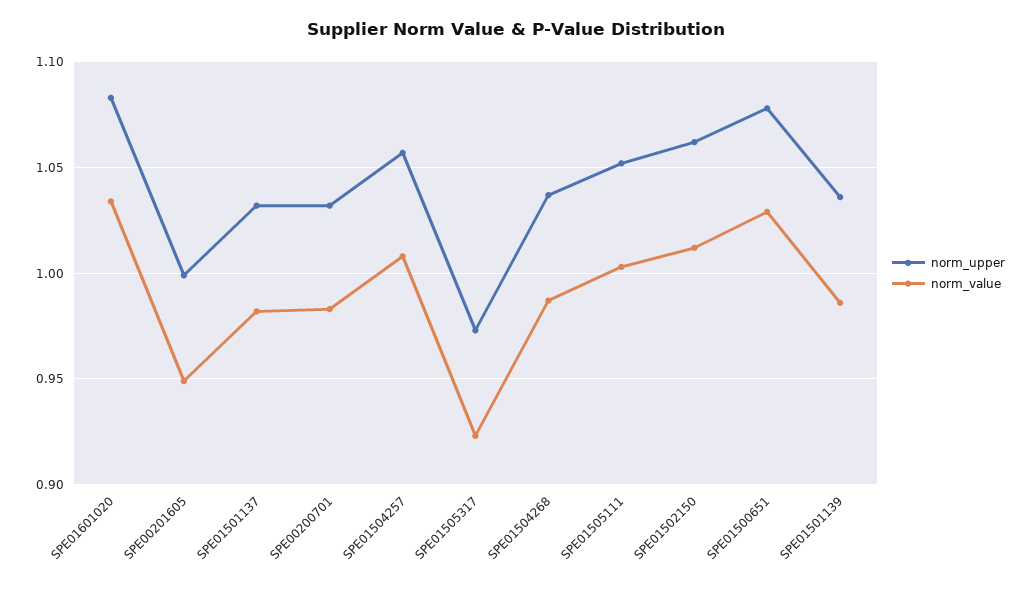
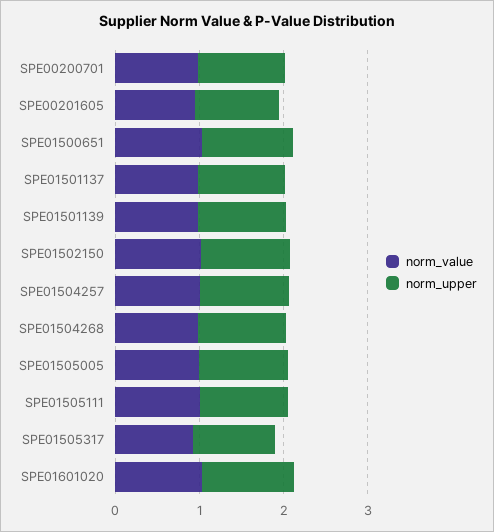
  {
    "norm_upper": {
      "SPE01601020": 1.085,
      "SPE00201605": 1,
      "SPE01501137": 1.03,
      "SPE00200701": 1.03,
      "SPE01504257": 1.055,
      "SPE01505317": 0.975,
      "SPE01504268": 1.035,
      "SPE01505111": 1.05,
      "SPE01502150": 1.06,
      "SPE01500651": 1.08,
-     "SPE01501139": 1.035
+     "SPE01501139": 1.035,
+     "SPE01505005": 1
    },
    "norm_value": {
      "SPE01601020": 1.035,
      "SPE00201605": 0.95,
      "SPE01501137": 0.98,
      "SPE00200701": 0.985,
      "SPE01504257": 1.01,
      "SPE01505317": 0.925,
      "SPE01504268": 0.985,
      "SPE01505111": 1.005,
      "SPE01502150": 1.01,
      "SPE01500651": 1.03,
-     "SPE01501139": 0.985
+     "SPE01501139": 0.985,
+     "SPE01505005": 1
    }
  }

